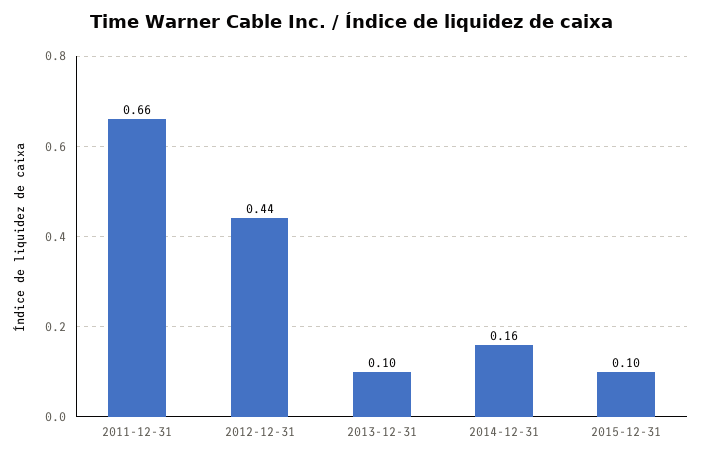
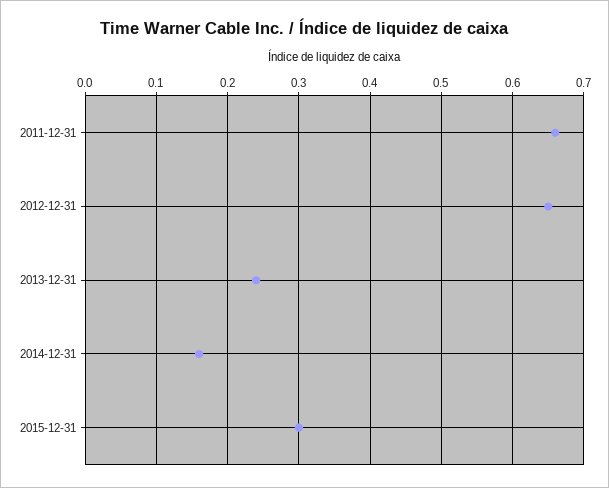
  {
    "2011-12-31": 0.66,
-   "2012-12-31": 0.44,
+   "2012-12-31": 0.65,
-   "2013-12-31": 0.1,
+   "2013-12-31": 0.24,
    "2014-12-31": 0.16,
-   "2015-12-31": 0.1
+   "2015-12-31": 0.3
  }

